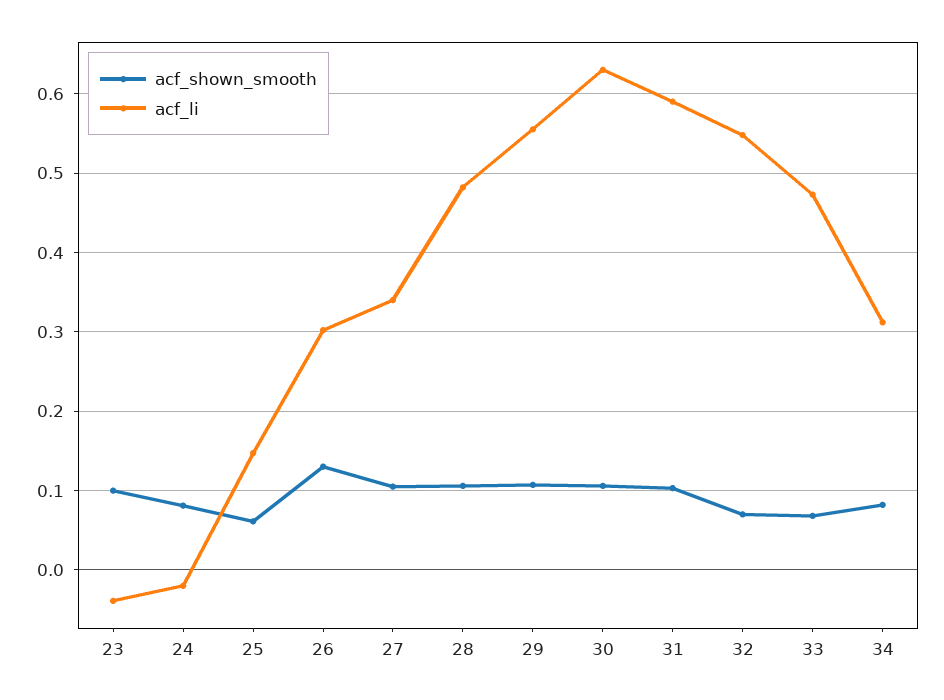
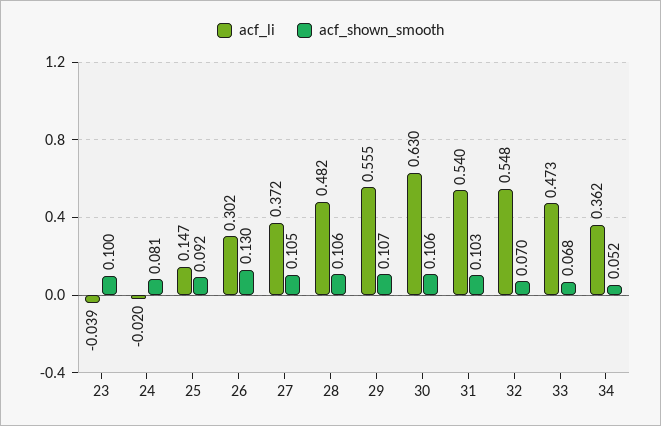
  {
    "acf_shown_smooth": {
      "23": 0.1,
      "24": 0.081,
-     "25": 0.06,
+     "25": 0.092,
      "26": 0.13,
      "27": 0.105,
      "28": 0.106,
      "29": 0.107,
      "30": 0.106,
      "31": 0.103,
      "32": 0.07,
      "33": 0.068,
-     "34": 0.08
+     "34": 0.052
    },
    "acf_li": {
      "23": -0.039,
      "24": -0.02,
      "25": 0.147,
      "26": 0.302,
-     "27": 0.34,
+     "27": 0.372,
      "28": 0.482,
      "29": 0.555,
      "30": 0.63,
-     "31": 0.59,
+     "31": 0.54,
      "32": 0.548,
      "33": 0.473,
-     "34": 0.31
+     "34": 0.362
    }
  }

